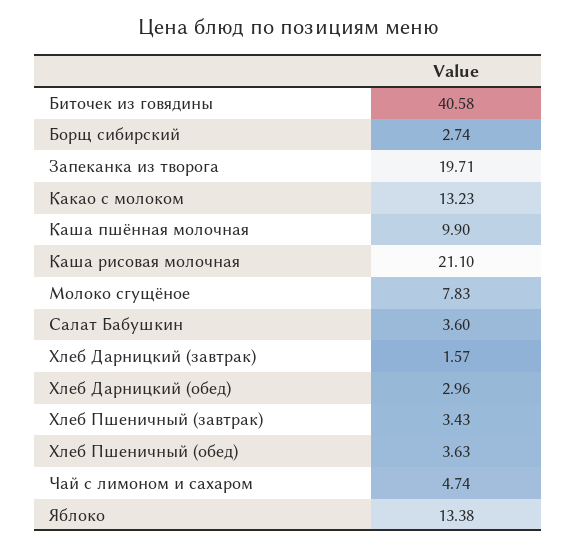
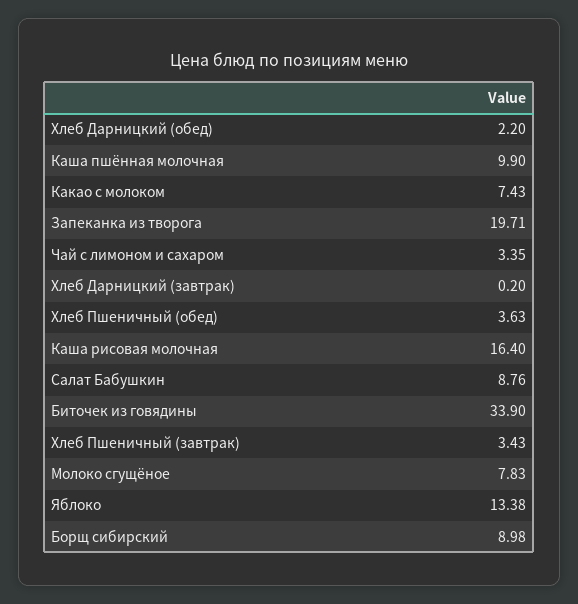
  {
-   "Биточек из говядины": 40.58,
+   "Биточек из говядины": 33.9,
-   "Борщ сибирский": 2.74,
+   "Борщ сибирский": 8.98,
    "Запеканка из творога": 19.71,
-   "Какао с молоком": 13.23,
+   "Какао с молоком": 7.43,
    "Каша пшённая молочная": 9.9,
-   "Каша рисовая молочная": 21.1,
+   "Каша рисовая молочная": 16.4,
    "Молоко сгущёное": 7.83,
-   "Салат Бабушкин": 3.6,
+   "Салат Бабушкин": 8.76,
-   "Хлеб Дарницкий (завтрак)": 1.57,
+   "Хлеб Дарницкий (завтрак)": 0.2,
-   "Хлеб Дарницкий (обед)": 2.96,
+   "Хлеб Дарницкий (обед)": 2.2,
    "Хлеб Пшеничный (завтрак)": 3.43,
    "Хлеб Пшеничный (обед)": 3.63,
-   "Чай с лимоном и сахаром": 4.74,
+   "Чай с лимоном и сахаром": 3.35,
    "Яблоко": 13.38
  }

